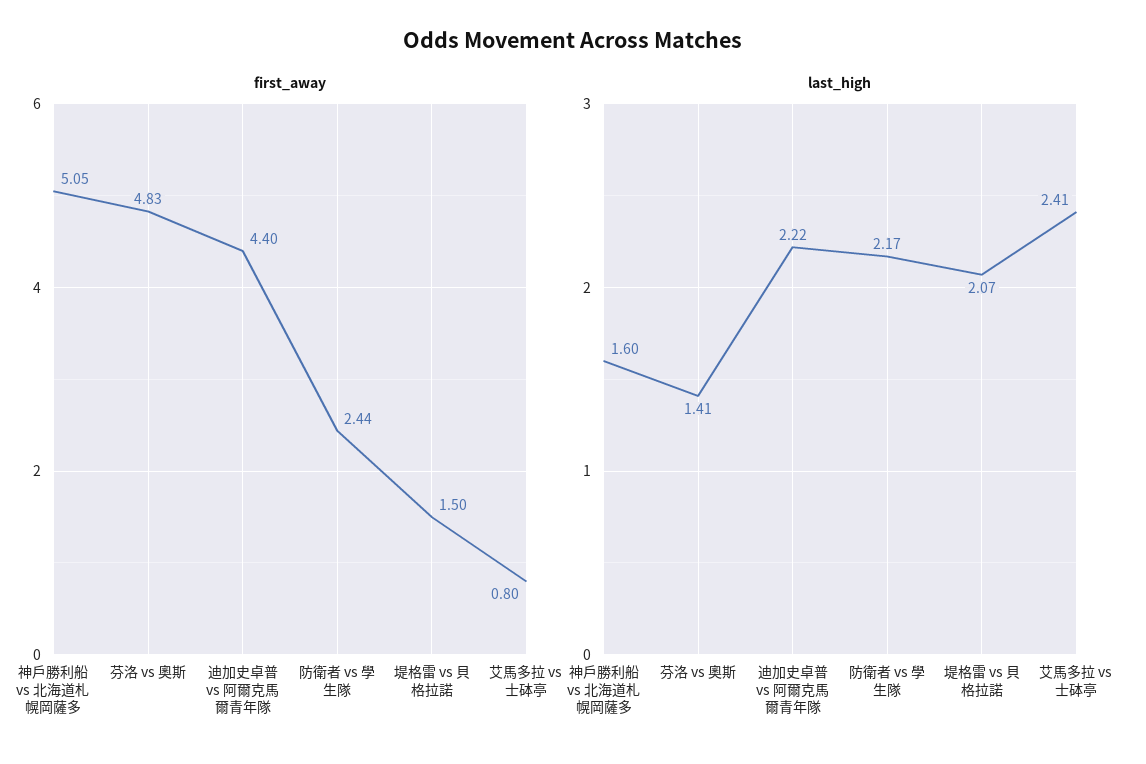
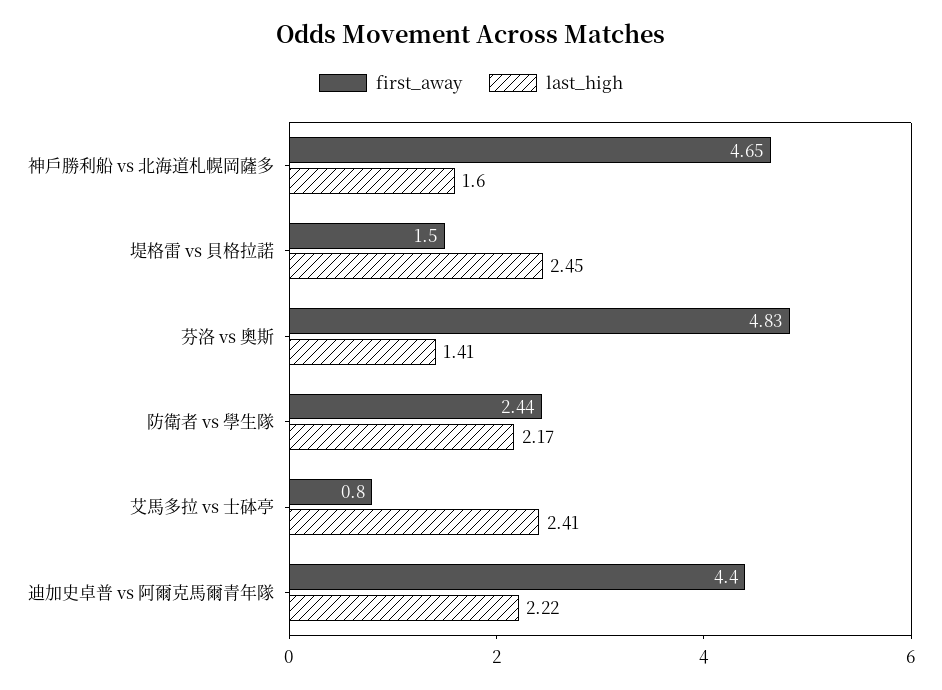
  {
    "first_away": {
-     "神戶勝利船 vs 北海道札幌岡薩多": 5.05,
+     "神戶勝利船 vs 北海道札幌岡薩多": 4.65,
      "芬洛 vs 奧斯": 4.83,
      "迪加史卓普 vs 阿爾克馬爾青年隊": 4.4,
      "防衛者 vs 學生隊": 2.44,
      "堤格雷 vs 貝格拉諾": 1.5,
      "艾馬多拉 vs 士砵亭": 0.8
    },
    "last_high": {
      "神戶勝利船 vs 北海道札幌岡薩多": 1.6,
      "芬洛 vs 奧斯": 1.41,
      "迪加史卓普 vs 阿爾克馬爾青年隊": 2.22,
      "防衛者 vs 學生隊": 2.17,
-     "堤格雷 vs 貝格拉諾": 2.07,
+     "堤格雷 vs 貝格拉諾": 2.45,
      "艾馬多拉 vs 士砵亭": 2.41
    }
  }

